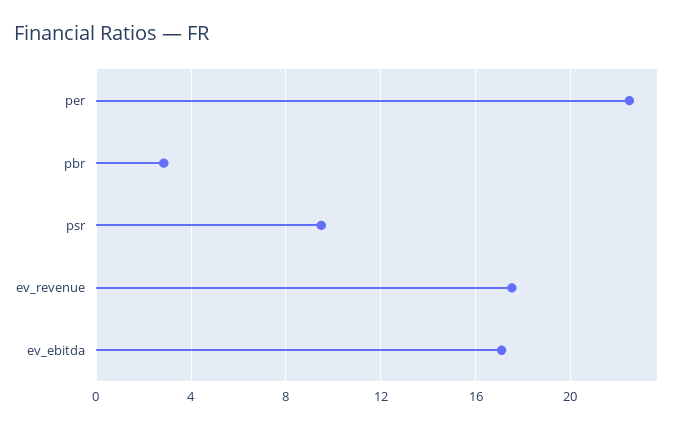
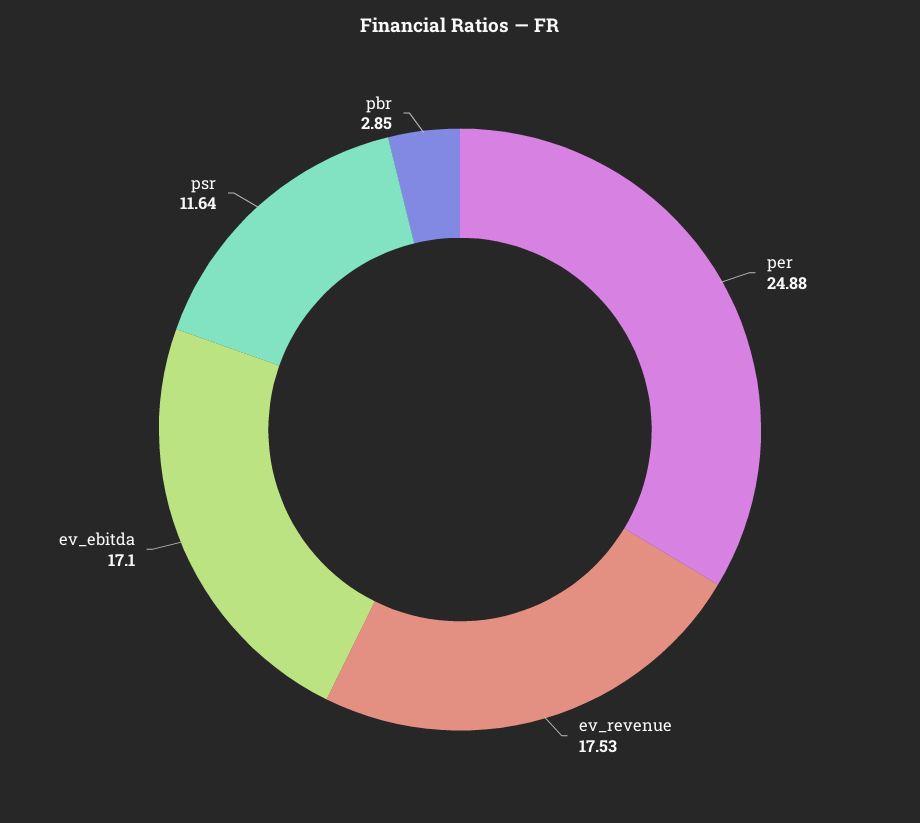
  {
-   "per": 22.5,
+   "per": 24.88,
    "pbr": 2.85,
-   "psr": 9.5,
+   "psr": 11.64,
    "ev_revenue": 17.53,
    "ev_ebitda": 17.1
  }

